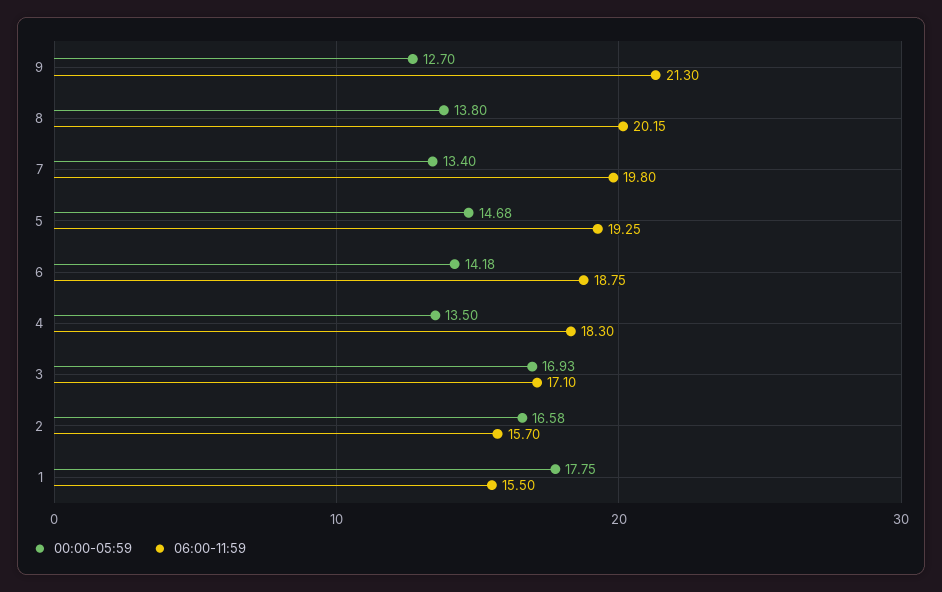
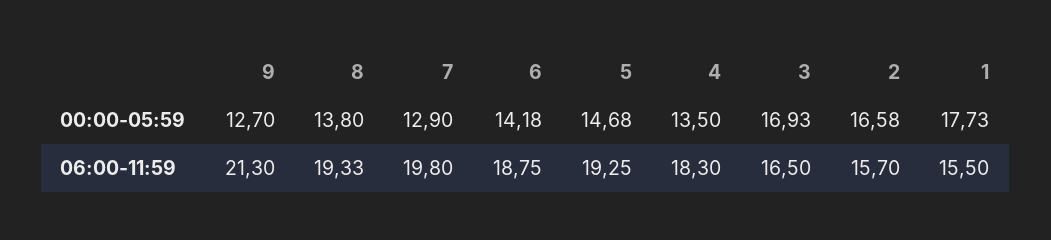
  {
    "00:00-05:59": {
      "9": 12.7,
      "8": 13.8,
-     "7": 13.4,
+     "7": 12.9,
      "5": 14.68,
      "6": 14.18,
      "4": 13.5,
      "3": 16.93,
      "2": 16.58,
-     "1": 17.75
+     "1": 17.73
    },
    "06:00-11:59": {
      "9": 21.3,
-     "8": 20.15,
+     "8": 19.33,
      "7": 19.8,
      "5": 19.25,
      "6": 18.75,
      "4": 18.3,
-     "3": 17.1,
+     "3": 16.5,
      "2": 15.7,
      "1": 15.5
    }
  }

